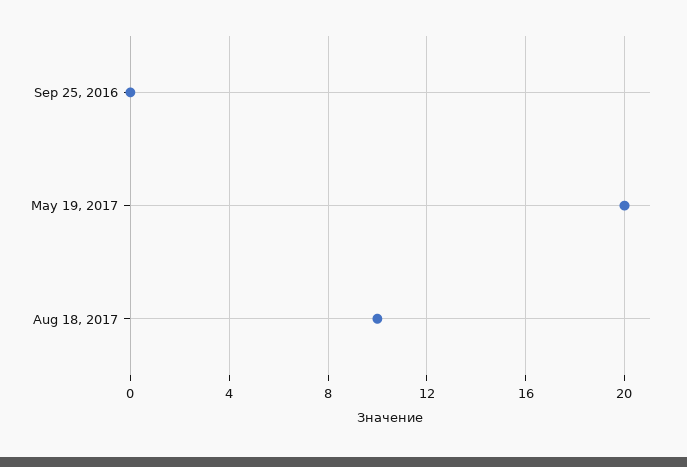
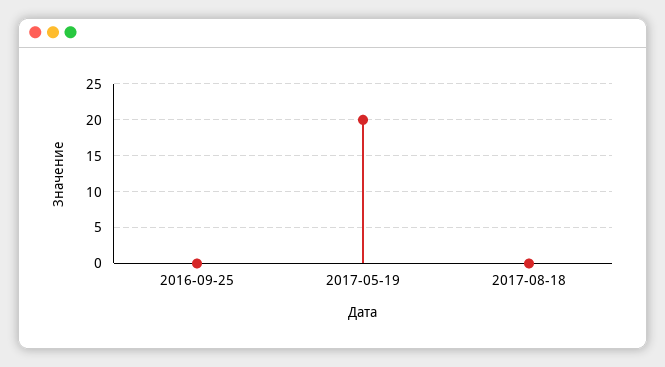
  {
    "Sep 25, 2016": 0,
    "May 19, 2017": 20,
-   "Aug 18, 2017": 10
+   "Aug 18, 2017": 0
  }

